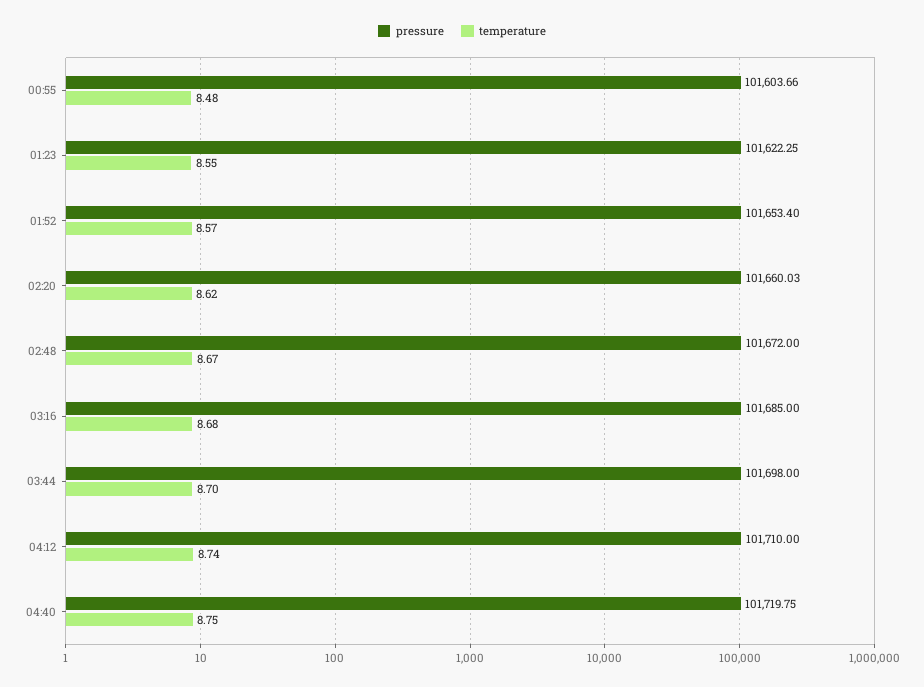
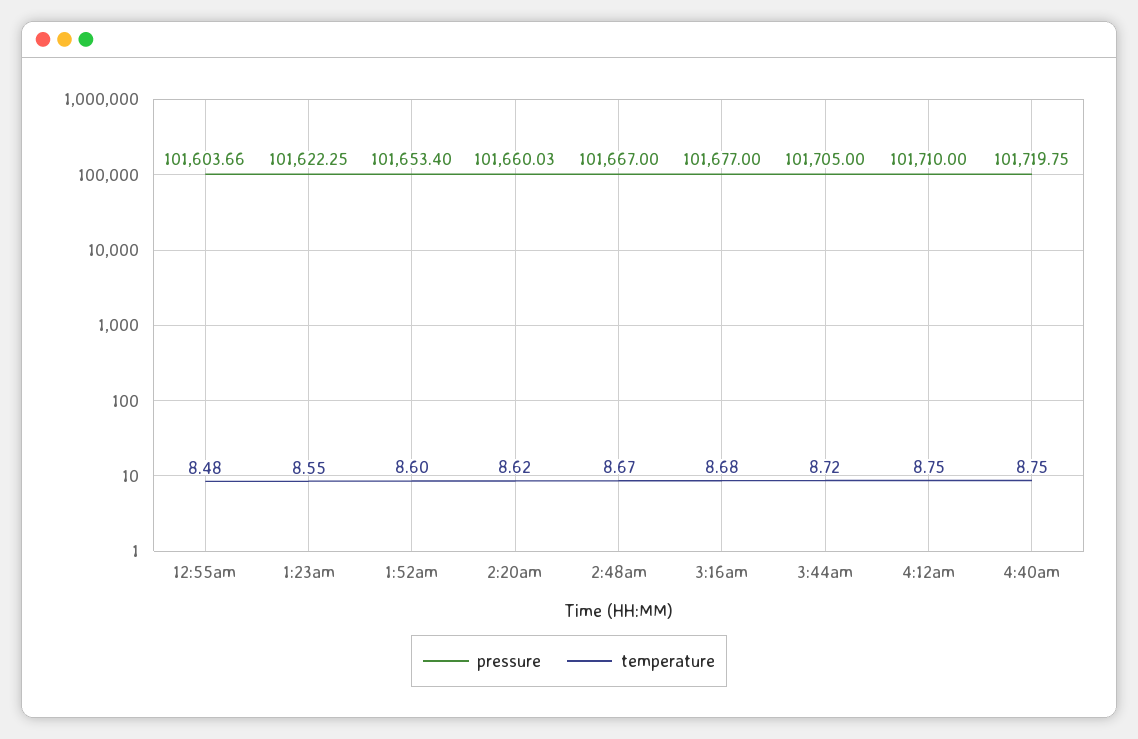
  {
    "pressure": {
      "00:55": 101603.66,
      "01:23": 101622.25,
      "01:52": 101653.4,
      "02:20": 101660.03,
-     "02:48": 101672,
+     "02:48": 101667,
-     "03:16": 101685,
+     "03:16": 101677,
-     "03:44": 101698,
+     "03:44": 101705,
      "04:12": 101710,
      "04:40": 101719.75
    },
    "temperature": {
      "00:55": 8.48,
      "01:23": 8.55,
-     "01:52": 8.57,
+     "01:52": 8.6,
      "02:20": 8.62,
      "02:48": 8.67,
      "03:16": 8.68,
-     "03:44": 8.7,
+     "03:44": 8.72,
-     "04:12": 8.74,
+     "04:12": 8.75,
      "04:40": 8.75
    }
  }

